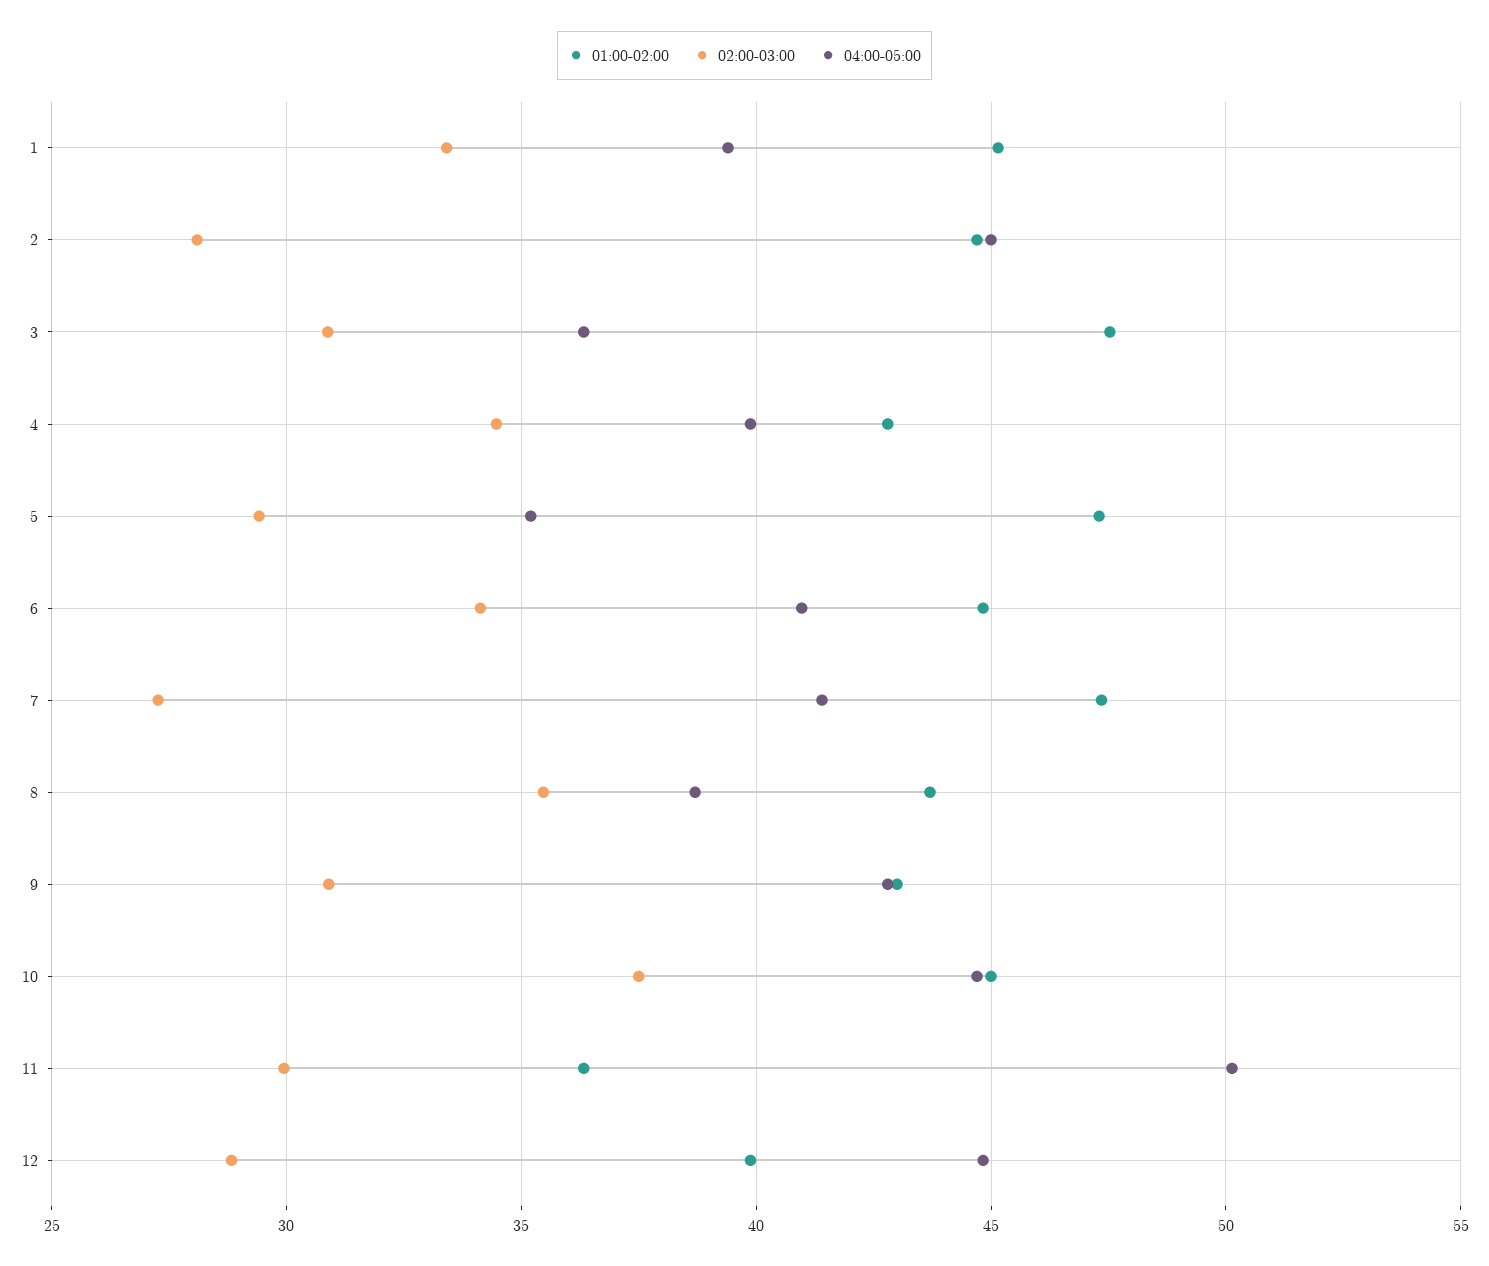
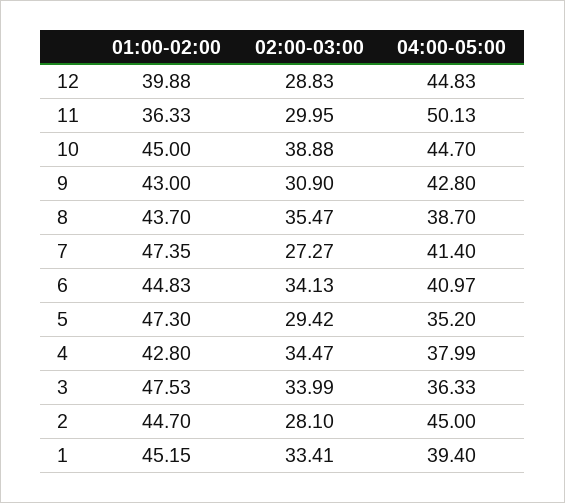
  {
    "01:00-02:00": {
      "1": 45.15,
      "2": 44.7,
      "3": 47.53,
      "4": 42.8,
      "5": 47.3,
      "6": 44.83,
      "7": 47.35,
      "8": 43.7,
      "9": 43,
      "10": 45,
      "11": 36.33,
      "12": 39.88
    },
    "02:00-03:00": {
      "1": 33.41,
      "2": 28.1,
-     "3": 31,
+     "3": 33.99,
      "4": 34.47,
      "5": 29.42,
      "6": 34.13,
      "7": 27.27,
      "8": 35.47,
      "9": 30.9,
-     "10": 37.5,
+     "10": 38.88,
      "11": 29.95,
      "12": 28.83
    },
    "04:00-05:00": {
      "1": 39.4,
      "2": 45,
      "3": 36.33,
-     "4": 40,
+     "4": 37.99,
      "5": 35.2,
      "6": 40.97,
      "7": 41.4,
      "8": 38.7,
      "9": 42.8,
      "10": 44.7,
      "11": 50.13,
      "12": 44.83
    }
  }

